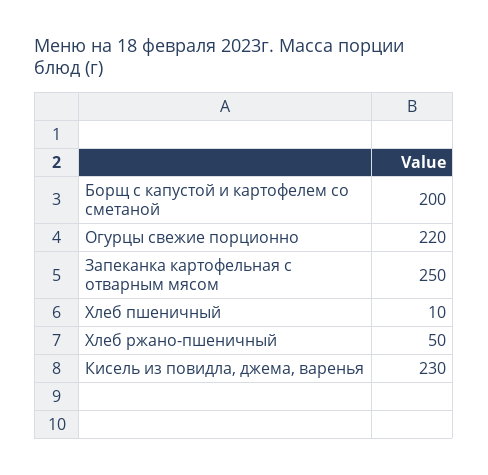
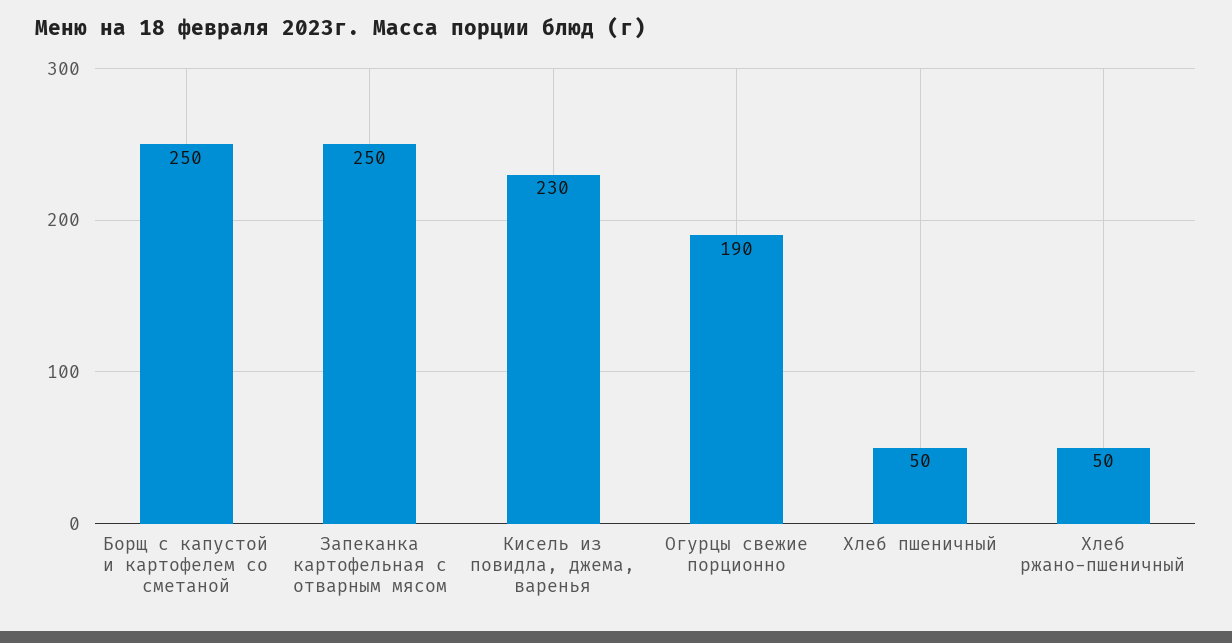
  {
-   "Борщ с капустой и картофелем со сметаной": 200,
+   "Борщ с капустой и картофелем со сметаной": 250,
-   "Огурцы свежие порционно": 220,
+   "Огурцы свежие порционно": 190,
    "Запеканка картофельная с отварным мясом": 250,
-   "Хлеб пшеничный": 10,
+   "Хлеб пшеничный": 50,
    "Хлеб ржано-пшеничный": 50,
    "Кисель из повидла, джема, варенья": 230
  }

